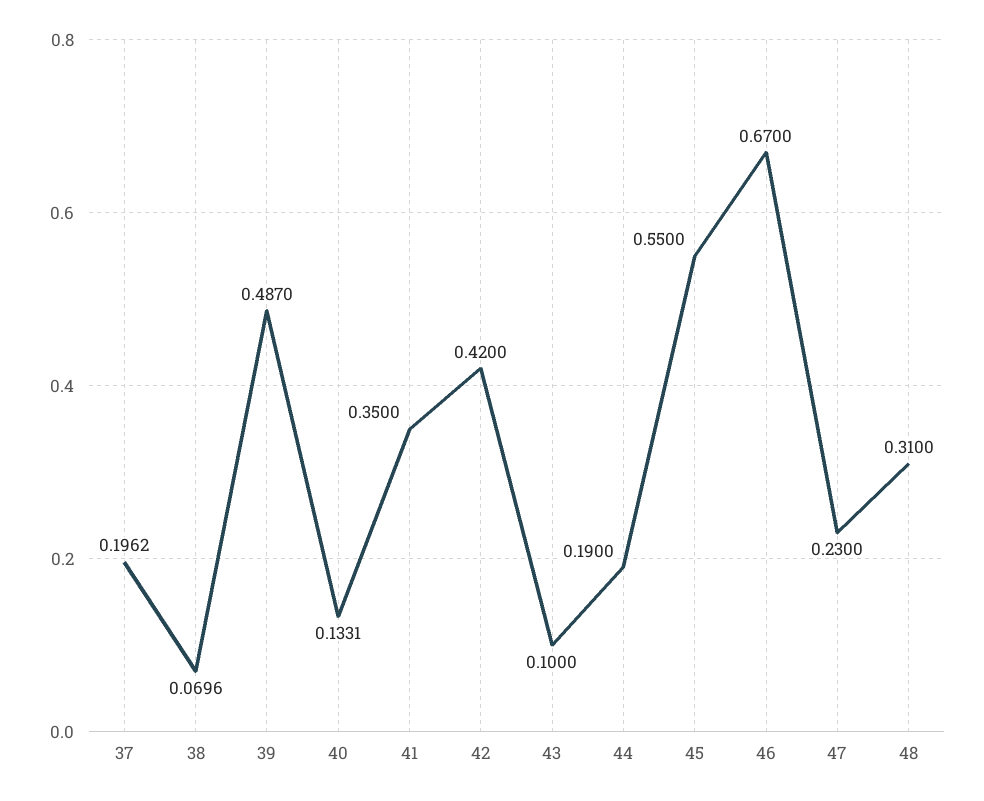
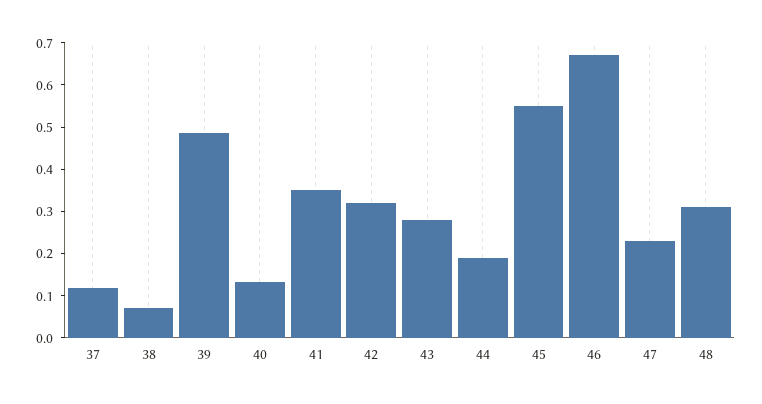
  {
-   "37": 0.1962,
+   "37": 0.12,
    "38": 0.0696,
    "39": 0.487,
    "40": 0.1331,
    "41": 0.35,
-   "42": 0.42,
+   "42": 0.32,
-   "43": 0.1,
+   "43": 0.28,
    "44": 0.19,
    "45": 0.55,
    "46": 0.67,
    "47": 0.23,
    "48": 0.31
  }

